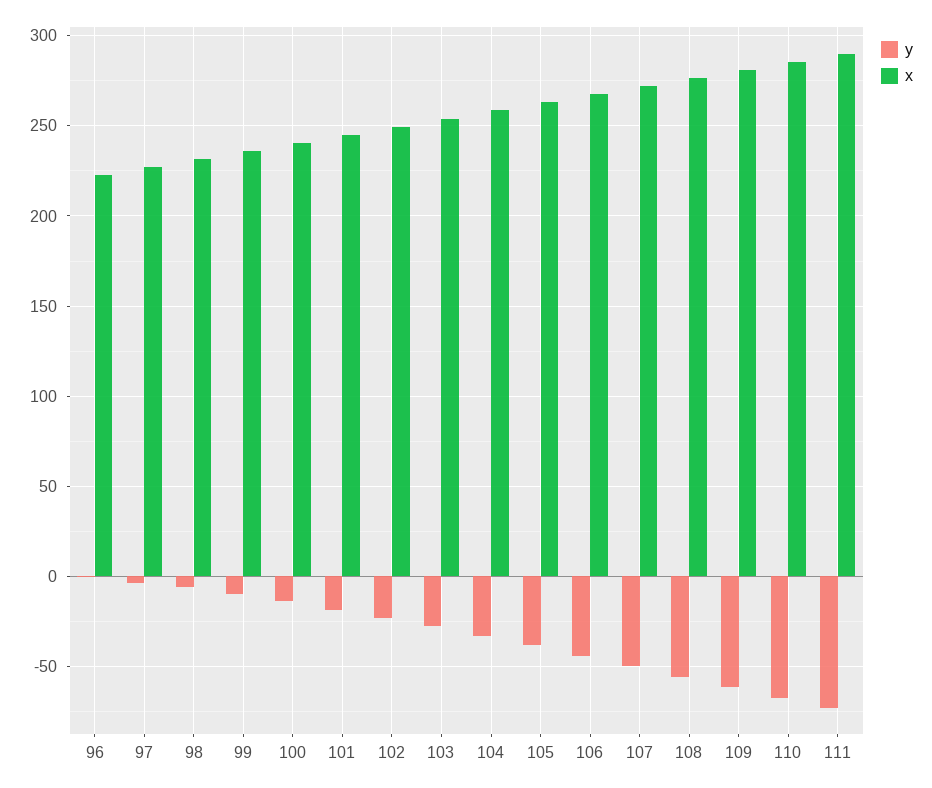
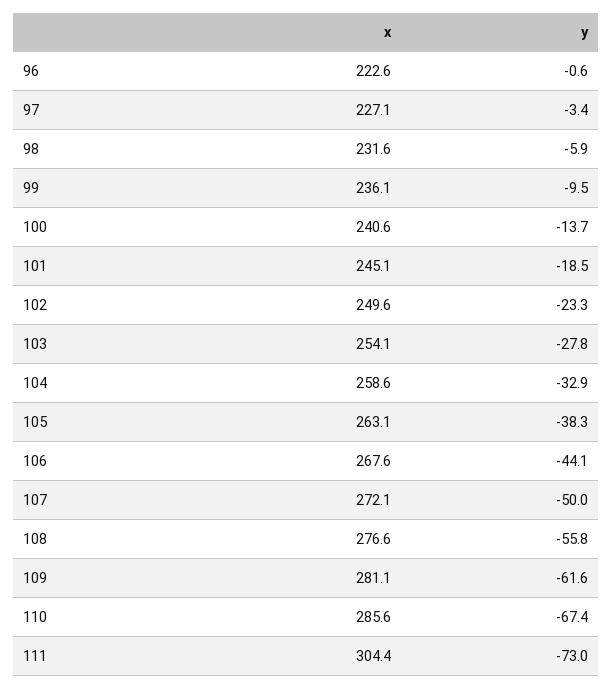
  {
    "y": {
      "96": -0.6,
      "97": -3.4,
      "98": -5.9,
      "99": -9.5,
      "100": -13.7,
      "101": -18.5,
      "102": -23.3,
      "103": -27.8,
      "104": -32.9,
      "105": -38.3,
      "106": -44.1,
      "107": -50,
      "108": -55.8,
      "109": -61.6,
      "110": -67.4,
      "111": -73
    },
    "x": {
      "96": 222.6,
      "97": 227.1,
      "98": 231.6,
      "99": 236.1,
      "100": 240.6,
      "101": 245.1,
      "102": 249.6,
      "103": 254.1,
      "104": 258.6,
      "105": 263.1,
      "106": 267.6,
      "107": 272.1,
      "108": 276.6,
      "109": 281.1,
      "110": 285.6,
-     "111": 290
+     "111": 304.4
    }
  }

